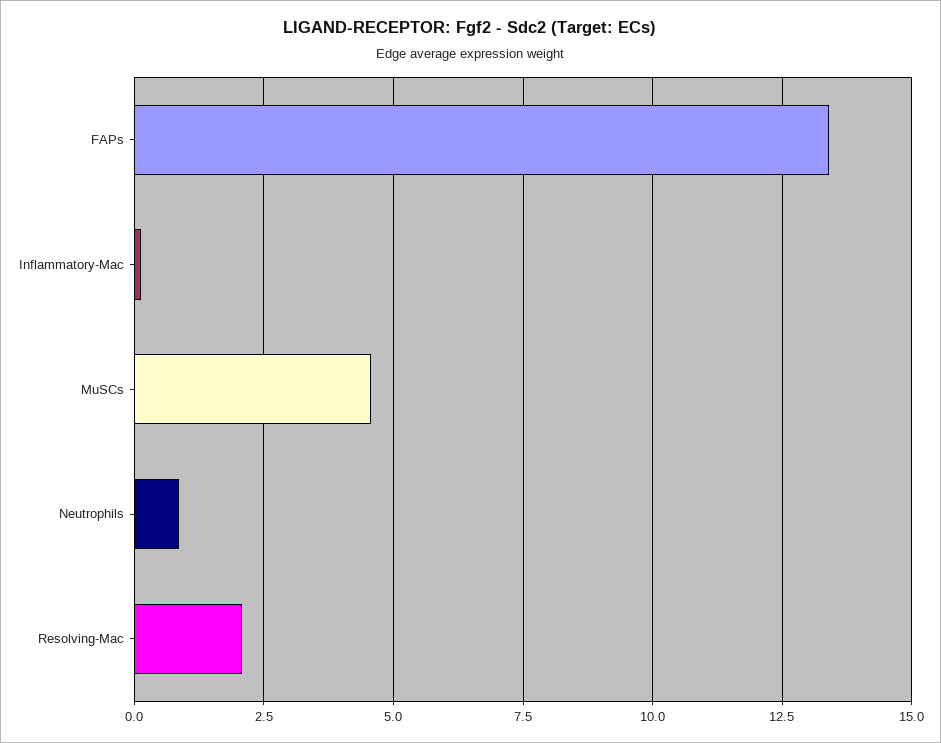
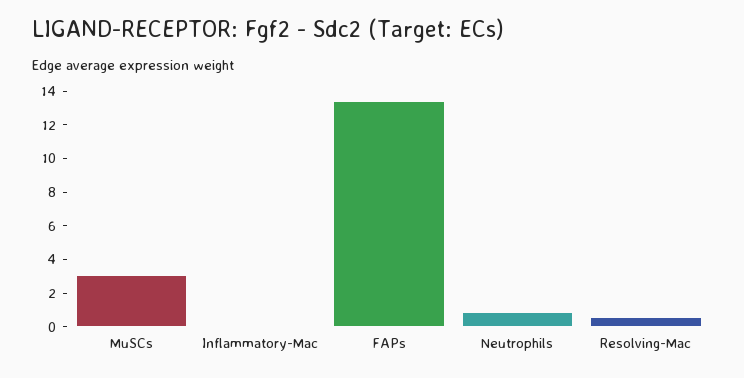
  {
    "FAPs": 13.5,
    "Inflammatory-Mac": 0,
-   "MuSCs": 4.5,
+   "MuSCs": 3,
    "Neutrophils": 0.75,
-   "Resolving-Mac": 2
+   "Resolving-Mac": 0.5
  }

